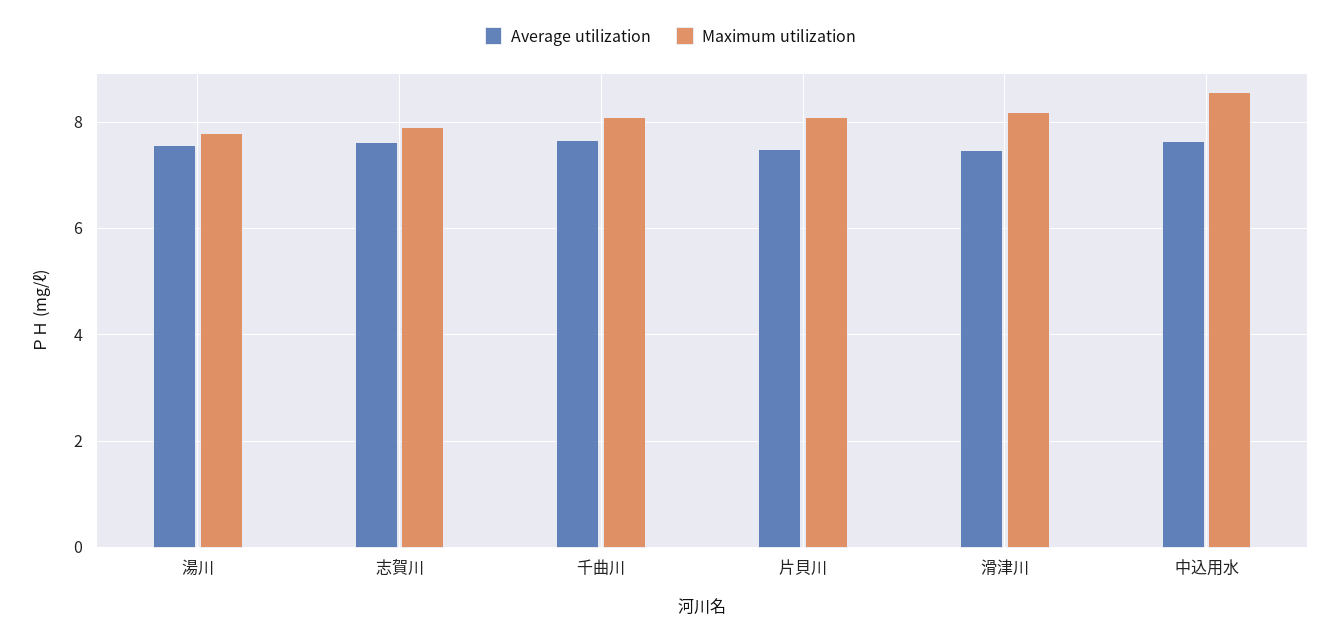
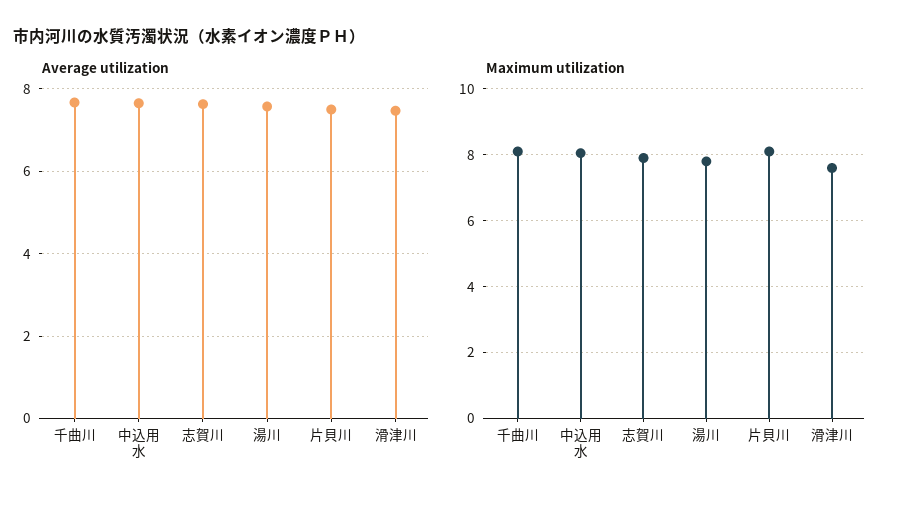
  {
    "Average utilization": {
      "湯川": 7.6,
      "志賀川": 7.6,
      "千曲川": 7.6,
      "片貝川": 7.6,
      "滑津川": 7.4,
      "中込用水": 7.6
    },
    "Maximum utilization": {
      "湯川": 7.8,
      "志賀川": 8,
      "千曲川": 8.2,
      "片貝川": 8.2,
-     "滑津川": 8.2,
+     "滑津川": 7.6,
-     "中込用水": 8.6
+     "中込用水": 8
    }
  }

